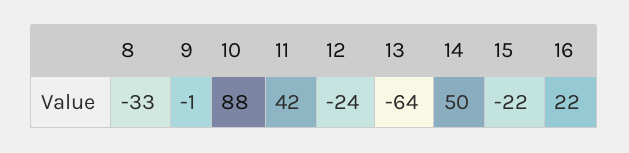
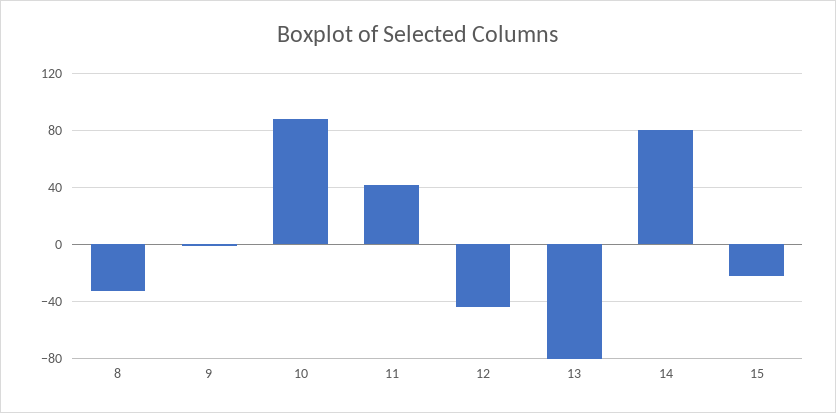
  {
    "8": -33,
    "9": -1,
    "10": 88,
    "11": 42,
-   "12": -24,
+   "12": -45,
-   "13": -64,
+   "13": -80,
-   "14": 50,
+   "14": 80,
-   "15": -22,
+   "15": -22
-   "16": 22
  }

